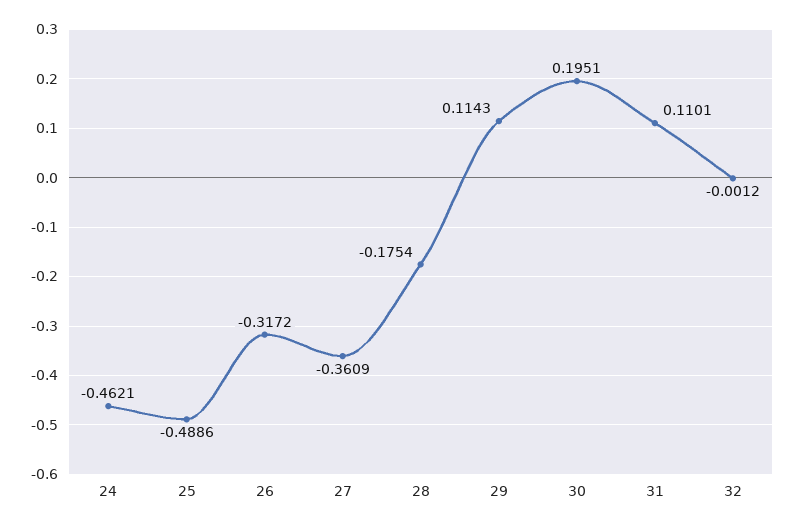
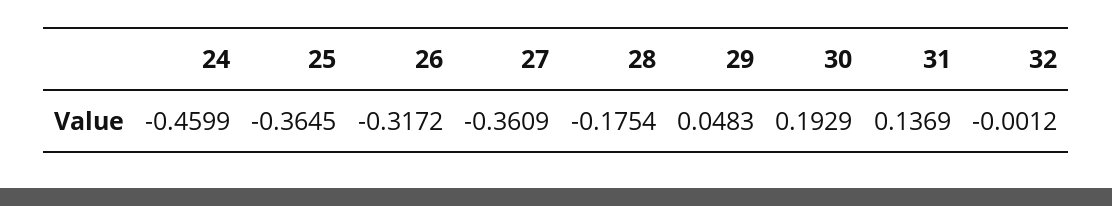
  {
-   "24": -0.4621,
+   "24": -0.4599,
-   "25": -0.4886,
+   "25": -0.3645,
    "26": -0.3172,
    "27": -0.3609,
    "28": -0.1754,
-   "29": 0.1143,
+   "29": 0.0483,
-   "30": 0.1951,
+   "30": 0.1929,
-   "31": 0.1101,
+   "31": 0.1369,
    "32": -0.0012
  }

